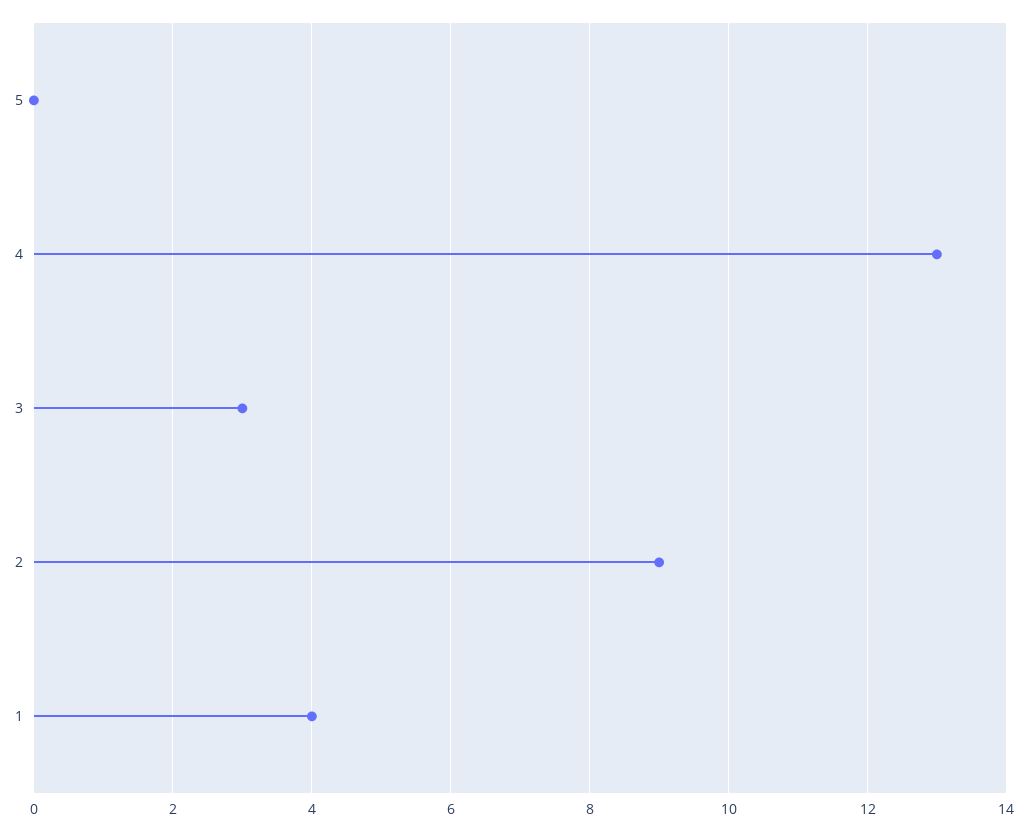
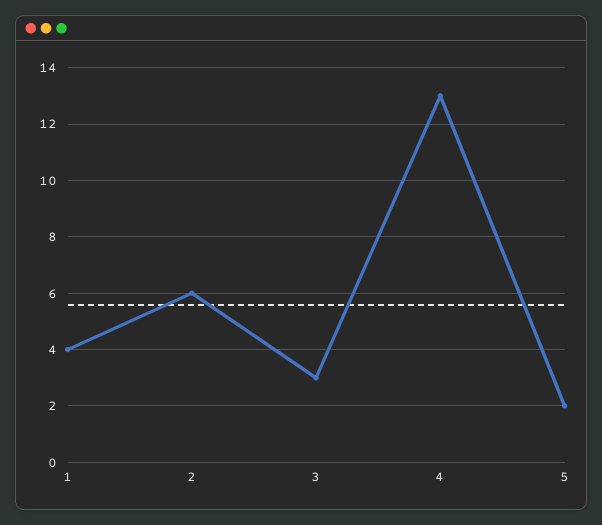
  {
-   "5": 0,
+   "5": 2,
    "4": 13,
    "3": 3,
-   "2": 9,
+   "2": 6,
    "1": 4
  }

